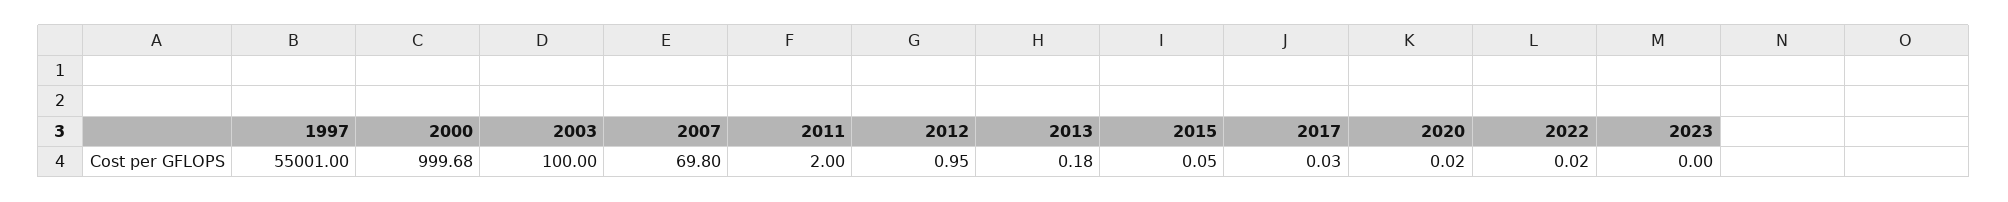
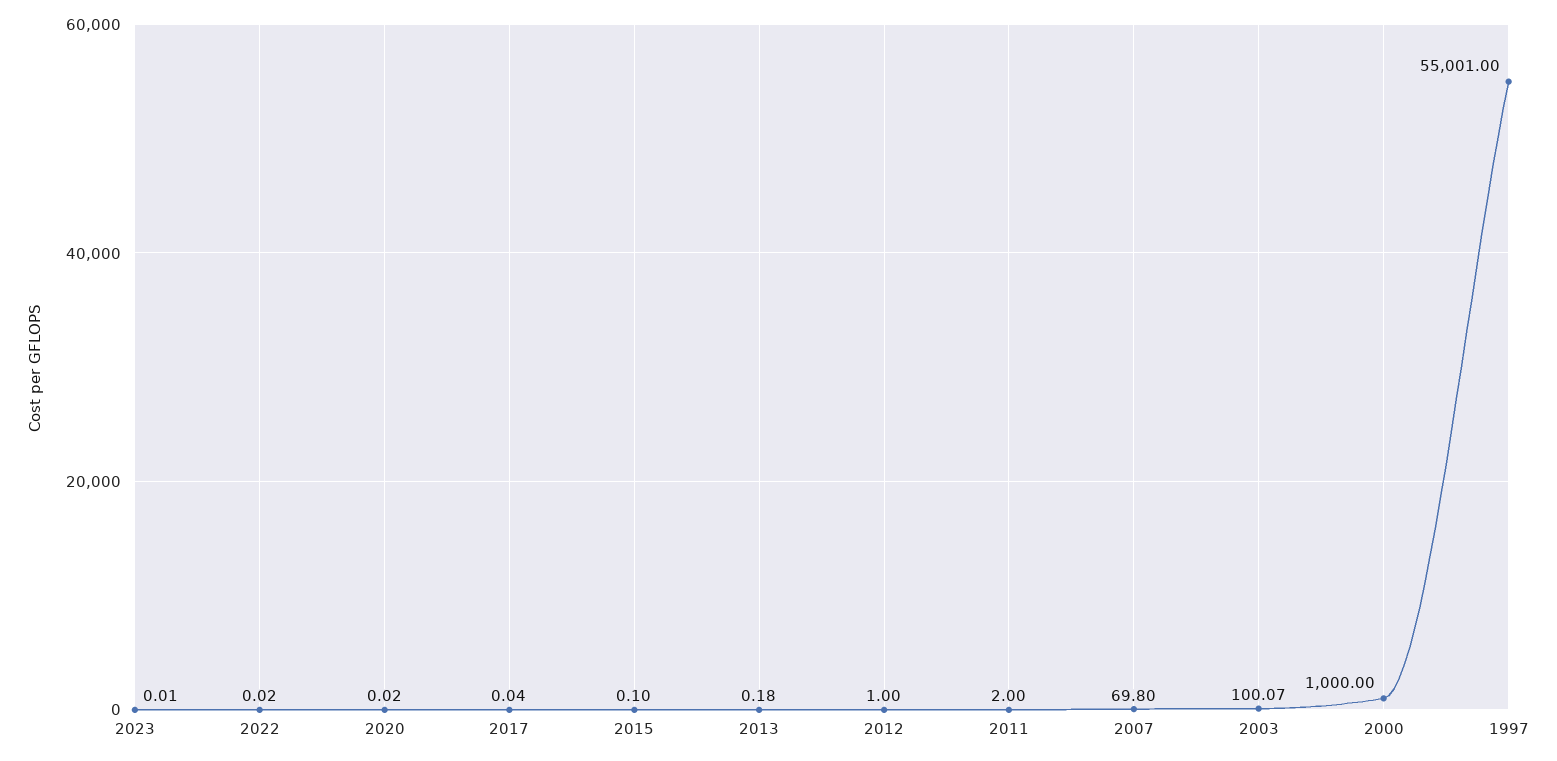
  {
    "1997": 55001,
-   "2000": 999.68,
+   "2000": 1000,
-   "2003": 100,
+   "2003": 100.07,
    "2007": 69.8,
    "2011": 2,
-   "2012": 0.95,
+   "2012": 1,
    "2013": 0.18,
-   "2015": 0.05,
+   "2015": 0.1,
-   "2017": 0.03,
+   "2017": 0.04,
    "2020": 0.02,
    "2022": 0.02,
-   "2023": 0
+   "2023": 0.01
  }

